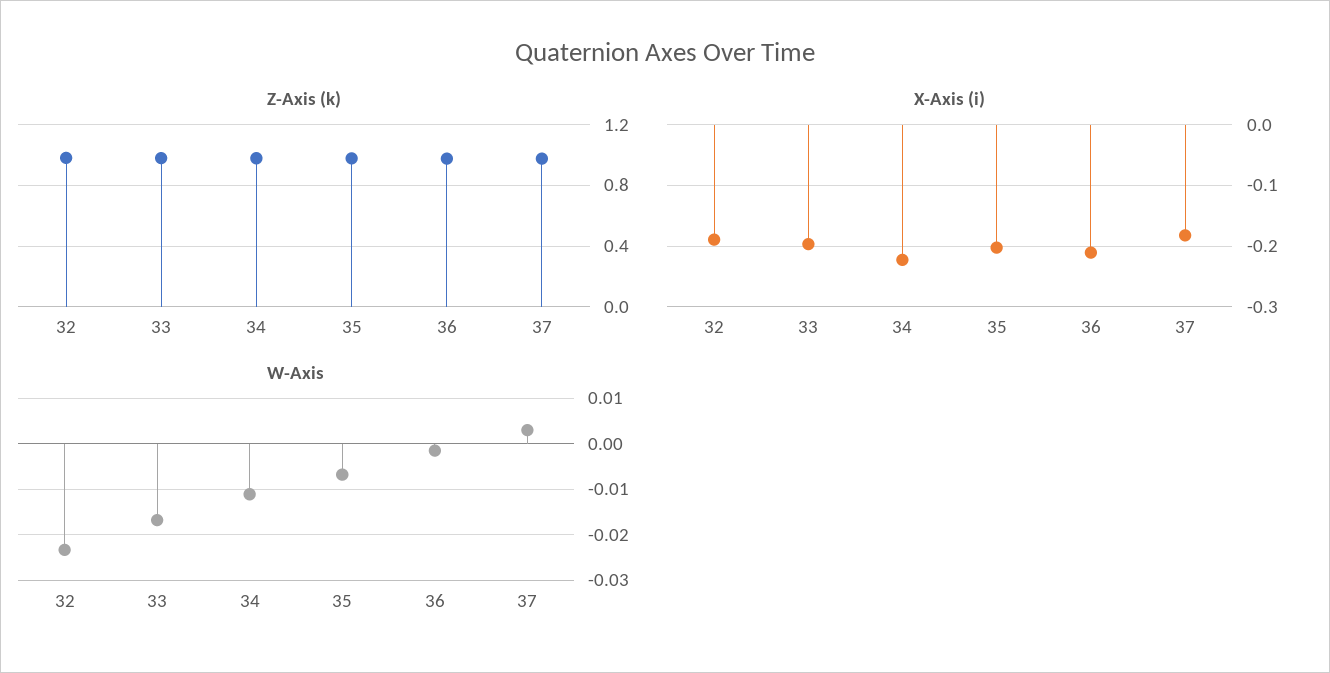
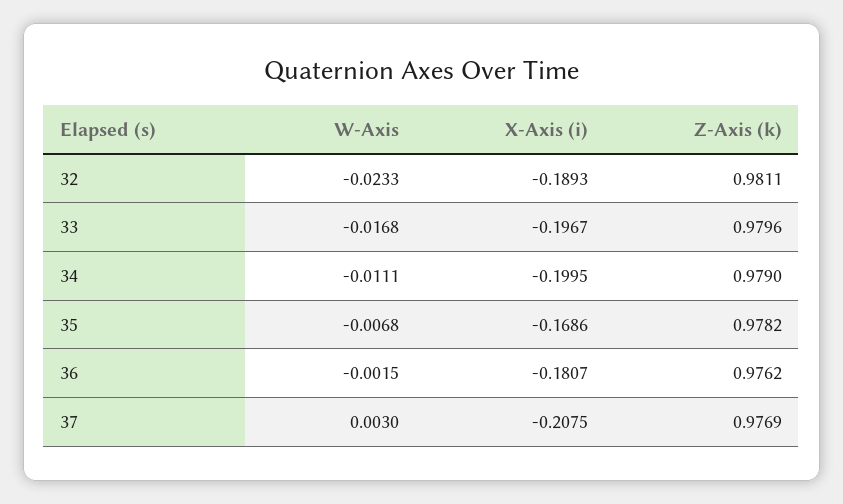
  {
    "Z-Axis (k)": {
      "32": 0.9811,
      "33": 0.9796,
      "34": 0.979,
      "35": 0.9782,
      "36": 0.9762,
      "37": 0.9769
    },
    "X-Axis (i)": {
      "32": -0.1893,
      "33": -0.1967,
-     "34": -0.22,
+     "34": -0.1995,
-     "35": -0.2,
+     "35": -0.1686,
-     "36": -0.21,
+     "36": -0.1807,
-     "37": -0.18
+     "37": -0.2075
    },
    "W-Axis": {
      "32": -0.0233,
      "33": -0.0168,
      "34": -0.0111,
      "35": -0.0068,
      "36": -0.0015,
      "37": 0.003
    }
  }

